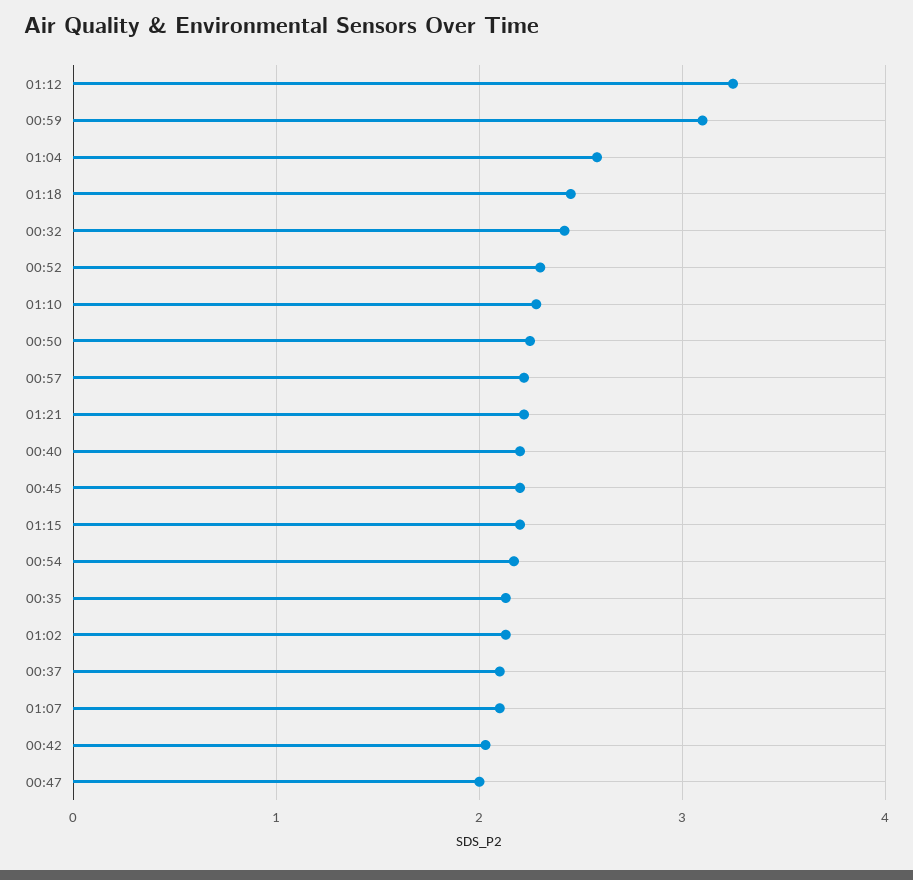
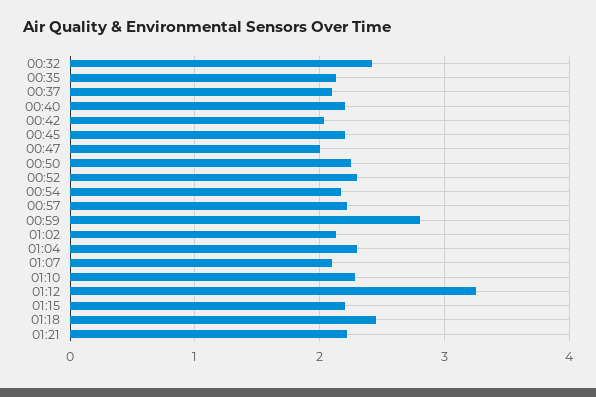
  {
    "01:12": 3.3,
-   "00:59": 3.1,
+   "00:59": 2.8,
-   "01:04": 2.6,
+   "01:04": 2.3,
    "01:18": 2.5,
    "00:32": 2.4,
    "00:52": 2.3,
    "01:10": 2.3,
    "00:50": 2.3,
    "00:57": 2.2,
    "01:21": 2.2,
    "00:40": 2.2,
    "00:45": 2.2,
    "01:15": 2.2,
    "00:54": 2.2,
    "00:35": 2.1,
    "01:02": 2.1,
    "00:37": 2.1,
    "01:07": 2.1,
    "00:42": 2,
    "00:47": 2
  }

